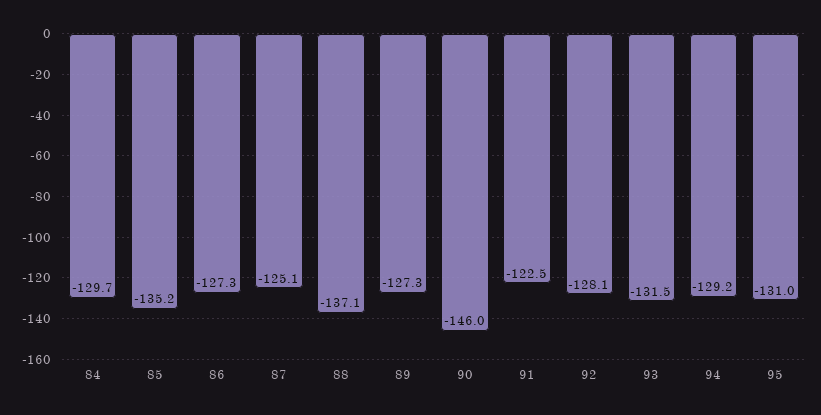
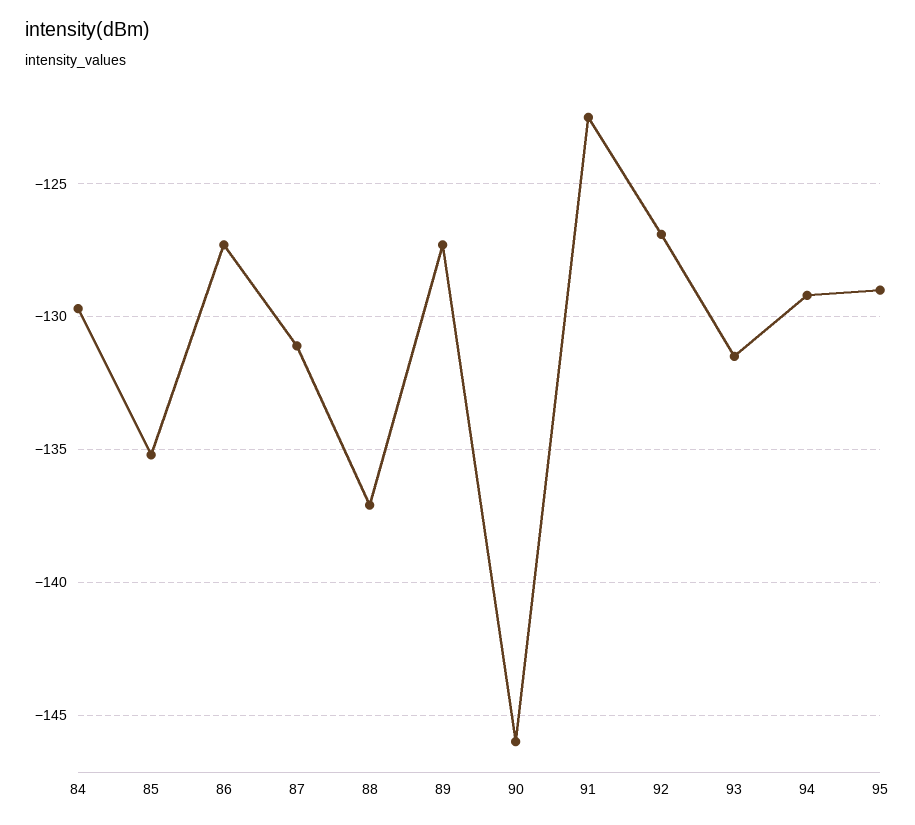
  {
    "84": -129.7,
    "85": -135.2,
    "86": -127.3,
-   "87": -125.1,
+   "87": -131,
    "88": -137.1,
    "89": -127.3,
    "90": -146,
    "91": -122.5,
-   "92": -128.1,
+   "92": -127,
    "93": -131.5,
    "94": -129.2,
-   "95": -131
+   "95": -129
  }

